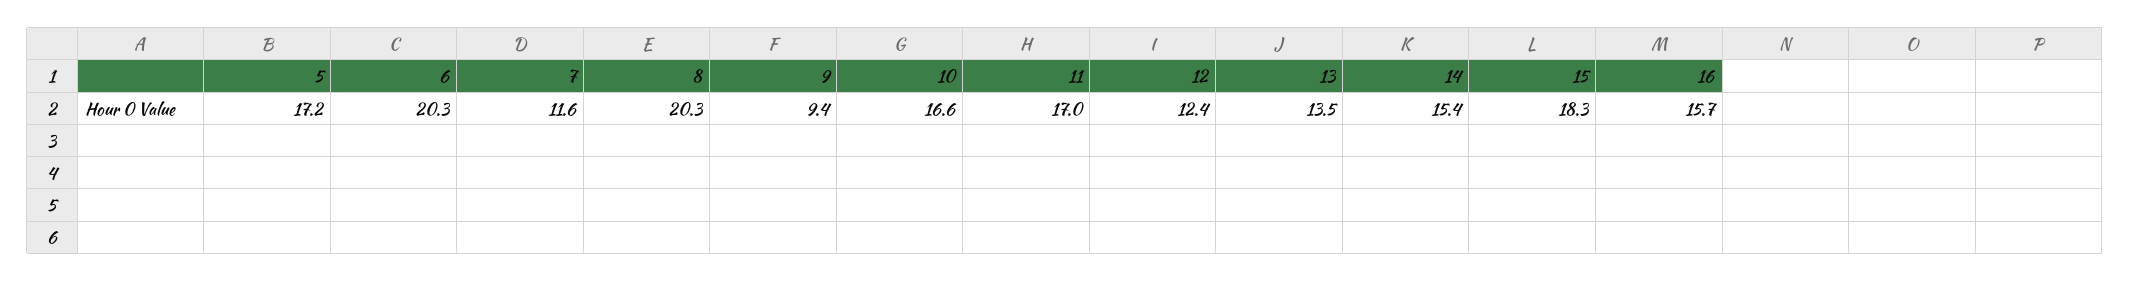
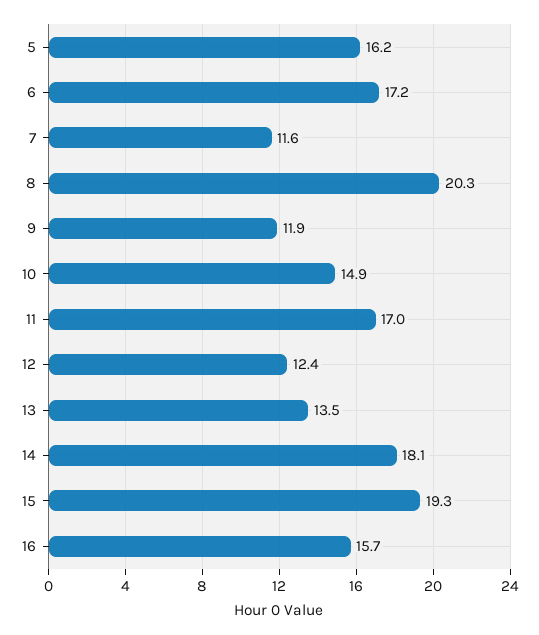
  {
-   "5": 17.2,
+   "5": 16.2,
-   "6": 20.3,
+   "6": 17.2,
    "7": 11.6,
    "8": 20.3,
-   "9": 9.4,
+   "9": 11.9,
-   "10": 16.6,
+   "10": 14.9,
    "11": 17,
    "12": 12.4,
    "13": 13.5,
-   "14": 15.4,
+   "14": 18.1,
-   "15": 18.3,
+   "15": 19.3,
    "16": 15.7
  }

